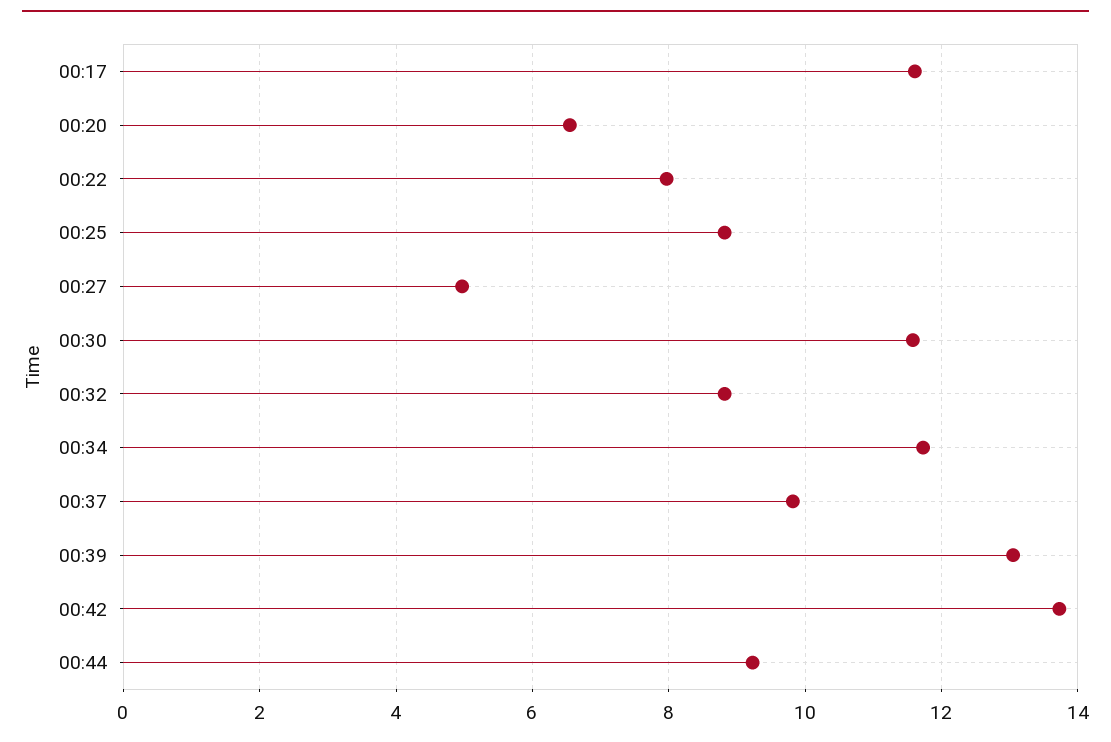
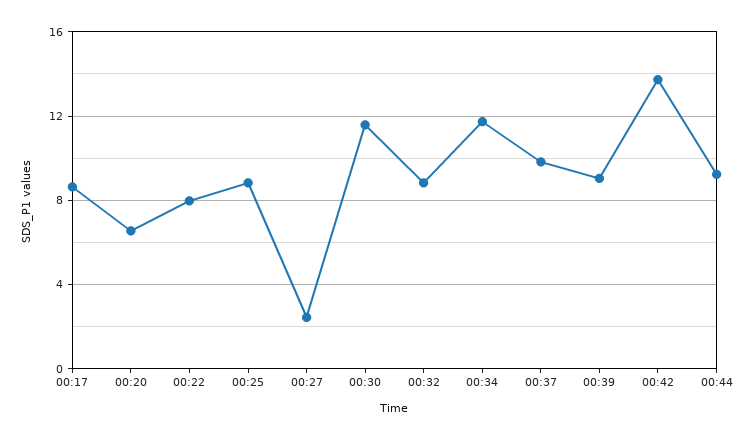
  {
-   "00:17": 11.6,
+   "00:17": 8.5,
    "00:20": 6.6,
    "00:22": 8,
    "00:25": 8.8,
-   "00:27": 5,
+   "00:27": 2.5,
    "00:30": 11.6,
    "00:32": 8.8,
    "00:34": 11.8,
    "00:37": 9.8,
-   "00:39": 13,
+   "00:39": 9,
    "00:42": 13.8,
    "00:44": 9.2
  }

